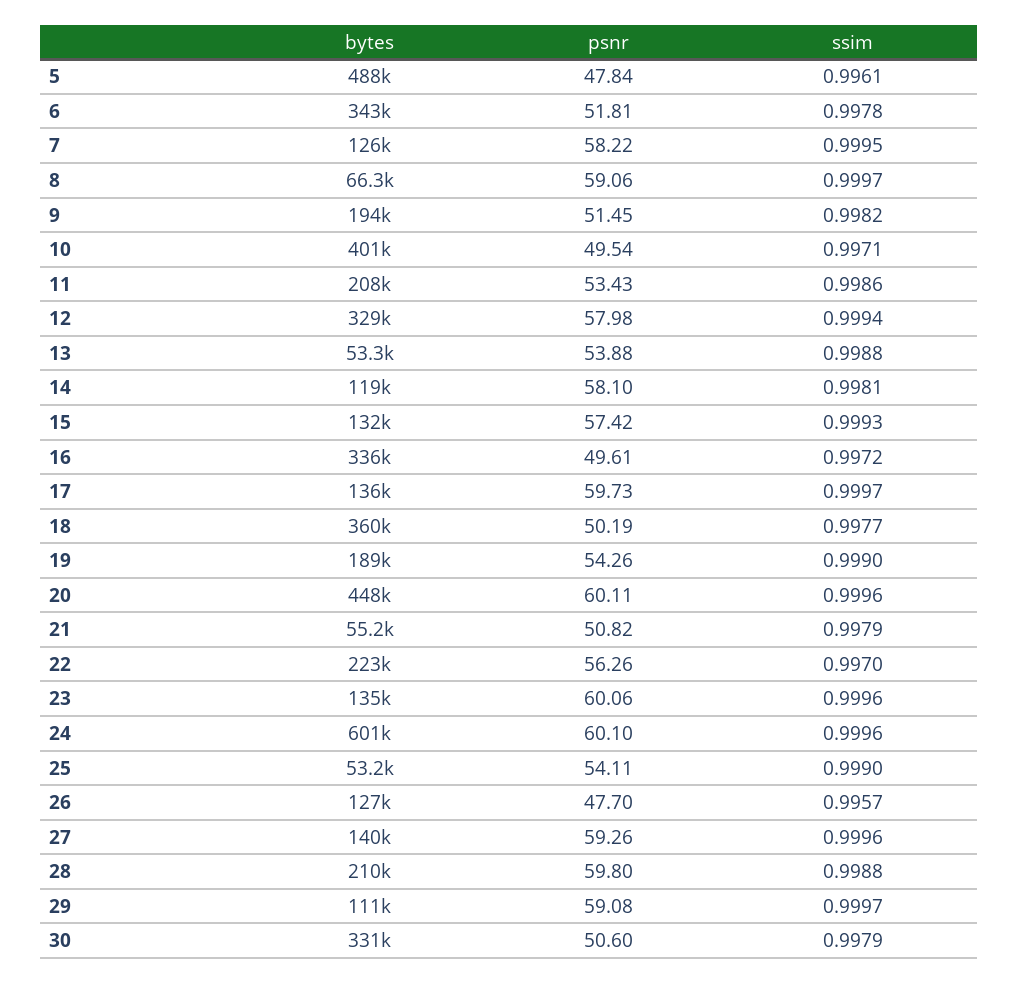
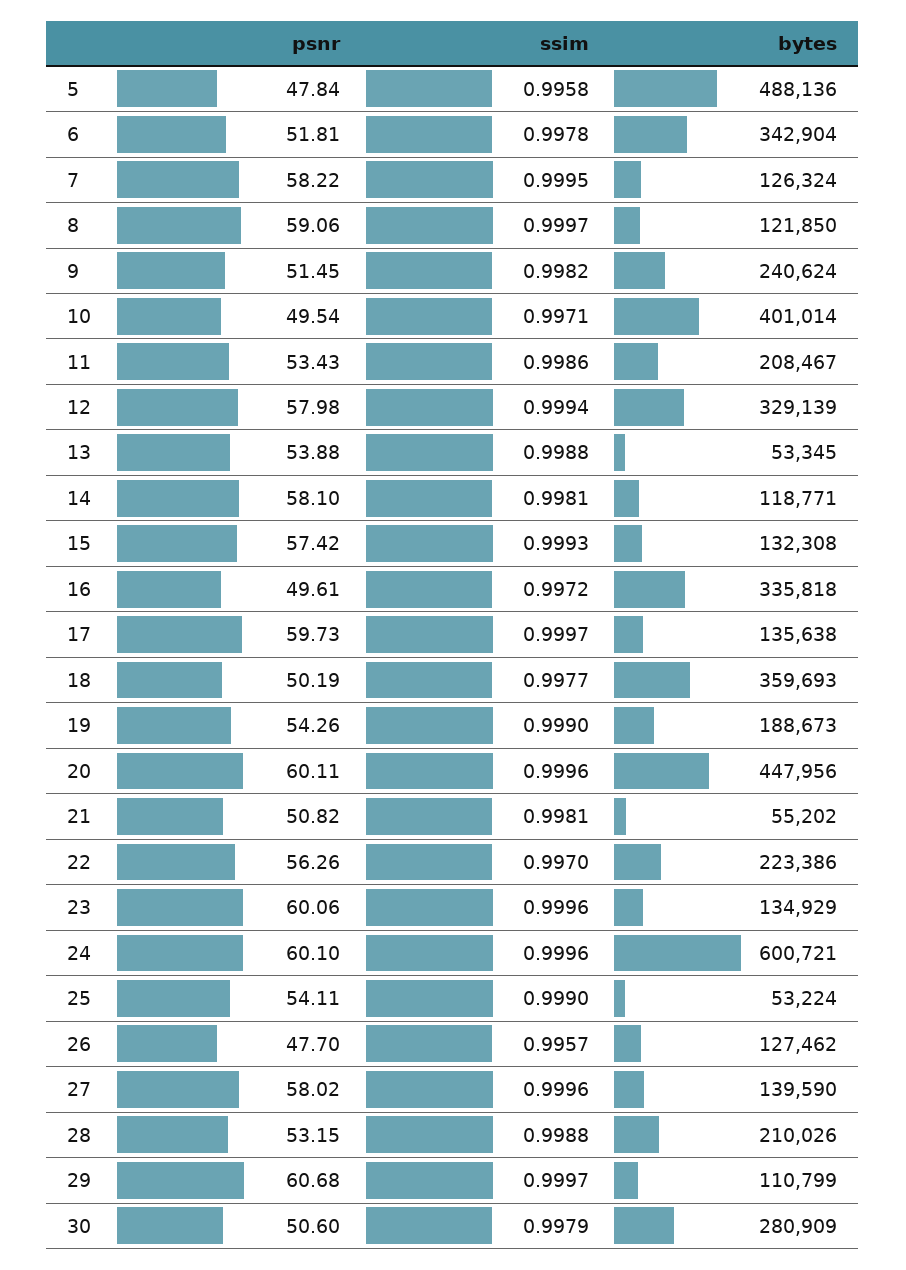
  {
    "bytes": {
      "5": 488136,
      "6": 342904,
      "7": 126324,
-     "8": 66300,
+     "8": 121850,
-     "9": 194000,
+     "9": 240624,
      "10": 401014,
      "11": 208467,
      "12": 329139,
      "13": 53345,
      "14": 118771,
      "15": 132308,
      "16": 335818,
      "17": 135638,
      "18": 359693,
      "19": 188673,
      "20": 447956,
      "21": 55202,
      "22": 223386,
      "23": 134929,
      "24": 600721,
      "25": 53224,
      "26": 127462,
      "27": 139590,
      "28": 210026,
      "29": 110799,
-     "30": 331000
+     "30": 280909
    },
    "psnr": {
      "5": 47.84,
      "6": 51.81,
      "7": 58.22,
      "8": 59.06,
      "9": 51.45,
      "10": 49.54,
      "11": 53.43,
      "12": 57.98,
      "13": 53.88,
      "14": 58.1,
      "15": 57.42,
      "16": 49.61,
      "17": 59.73,
      "18": 50.19,
      "19": 54.26,
      "20": 60.11,
      "21": 50.82,
      "22": 56.26,
      "23": 60.06,
      "24": 60.1,
      "25": 54.11,
      "26": 47.7,
-     "27": 59.26,
+     "27": 58.02,
-     "28": 59.8,
+     "28": 53.15,
-     "29": 59.08,
+     "29": 60.68,
      "30": 50.6
    },
    "ssim": {
-     "5": 0.9961,
+     "5": 0.9958,
      "6": 0.9978,
      "7": 0.9995,
      "8": 0.9997,
      "9": 0.9982,
      "10": 0.9971,
      "11": 0.9986,
      "12": 0.9994,
      "13": 0.9988,
      "14": 0.9981,
      "15": 0.9993,
      "16": 0.9972,
      "17": 0.9997,
      "18": 0.9977,
      "19": 0.999,
      "20": 0.9996,
-     "21": 0.9979,
+     "21": 0.9981,
      "22": 0.997,
      "23": 0.9996,
      "24": 0.9996,
      "25": 0.999,
      "26": 0.9957,
      "27": 0.9996,
      "28": 0.9988,
      "29": 0.9997,
      "30": 0.9979
    }
  }

